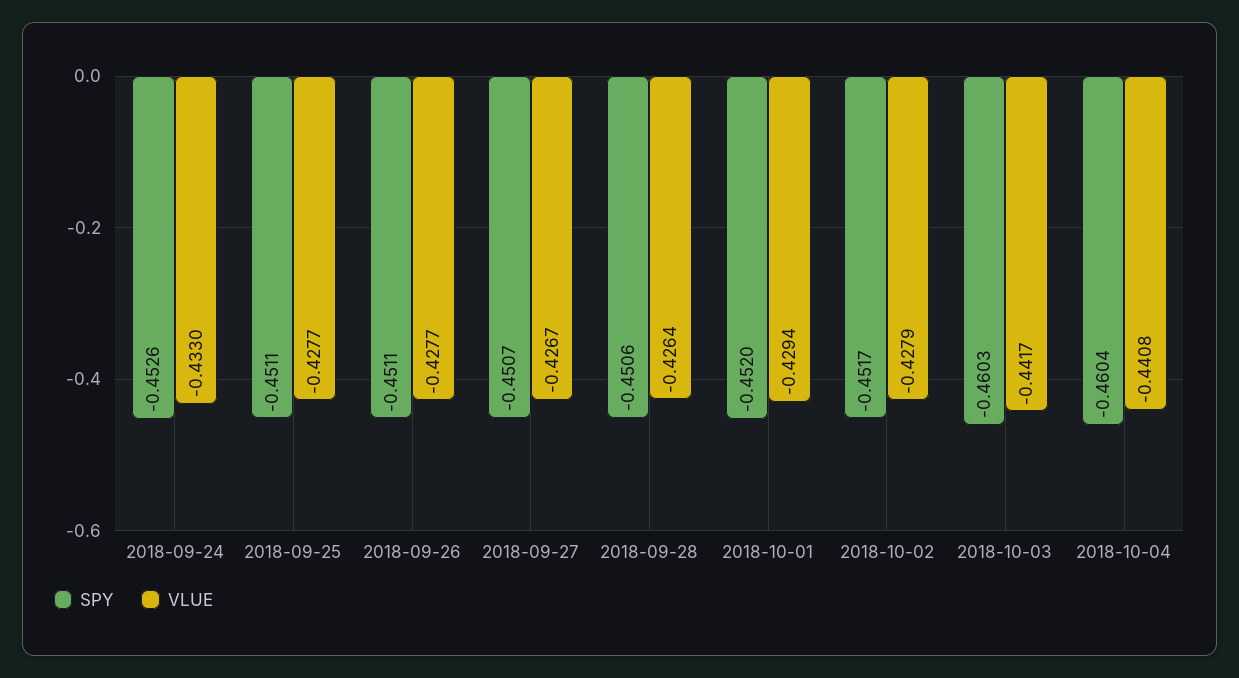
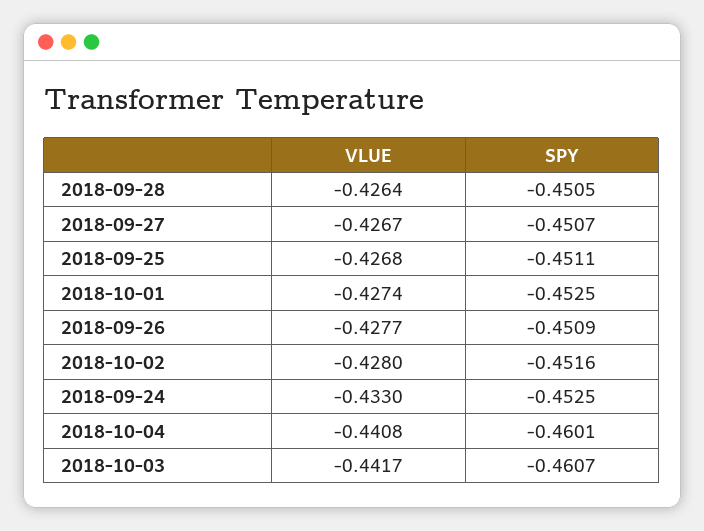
  {
    "SPY": {
-     "2018-09-24": -0.4526,
+     "2018-09-24": -0.4525,
      "2018-09-25": -0.4511,
-     "2018-09-26": -0.4511,
+     "2018-09-26": -0.4509,
      "2018-09-27": -0.4507,
-     "2018-09-28": -0.4506,
+     "2018-09-28": -0.4505,
-     "2018-10-01": -0.452,
+     "2018-10-01": -0.4525,
-     "2018-10-02": -0.4517,
+     "2018-10-02": -0.4516,
-     "2018-10-03": -0.4603,
+     "2018-10-03": -0.4607,
-     "2018-10-04": -0.4604
+     "2018-10-04": -0.4601
    },
    "VLUE": {
      "2018-09-24": -0.433,
-     "2018-09-25": -0.4277,
+     "2018-09-25": -0.4268,
      "2018-09-26": -0.4277,
      "2018-09-27": -0.4267,
      "2018-09-28": -0.4264,
-     "2018-10-01": -0.4294,
+     "2018-10-01": -0.4274,
-     "2018-10-02": -0.4279,
+     "2018-10-02": -0.428,
      "2018-10-03": -0.4417,
      "2018-10-04": -0.4408
    }
  }

